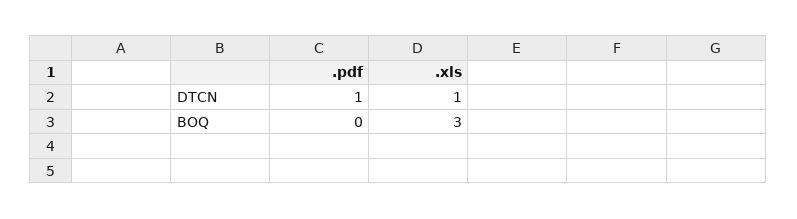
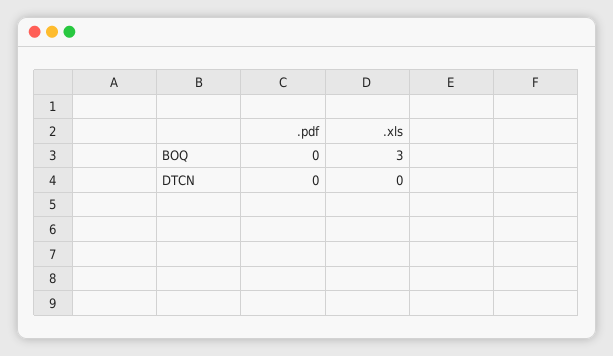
  {
    ".pdf": {
-     "DTCN": 1,
+     "DTCN": 0,
      "BOQ": 0
    },
    ".xls": {
-     "DTCN": 1,
+     "DTCN": 0,
      "BOQ": 3
    }
  }

